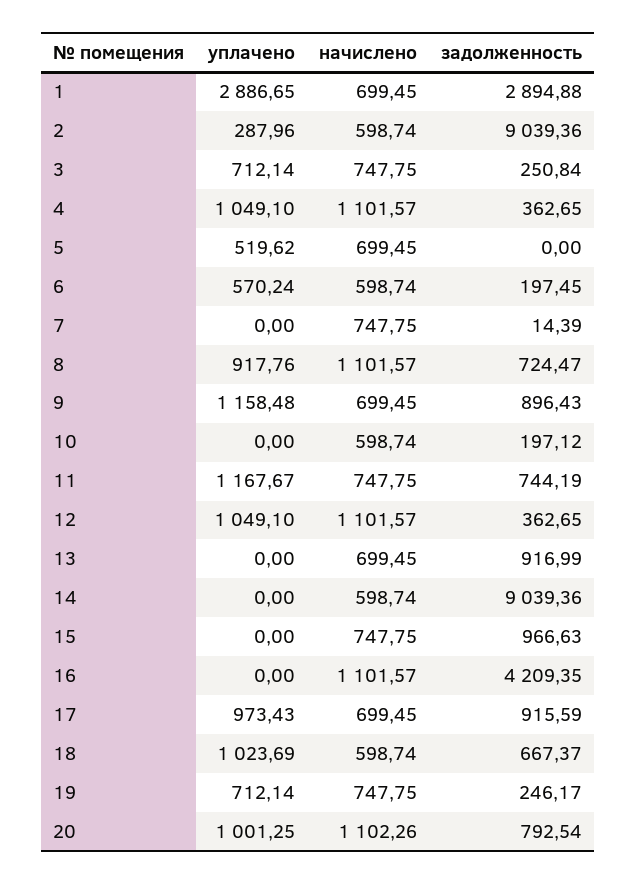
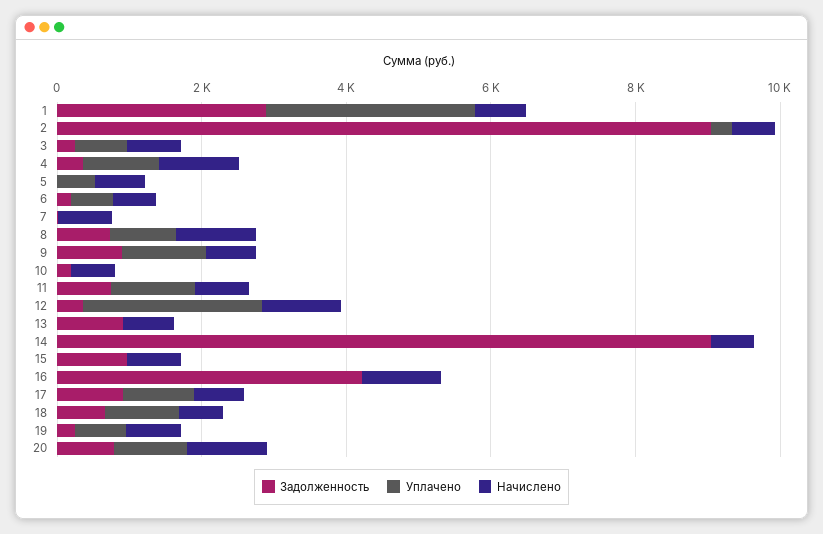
  {
    "уплачено": {
      "1": 2886.65,
      "2": 287.96,
      "3": 712.14,
      "4": 1049.1,
      "5": 519.62,
      "6": 570.24,
      "7": 0,
      "8": 917.76,
      "9": 1158.48,
      "10": 0,
      "11": 1167.67,
-     "12": 1049.1,
+     "12": 2500,
      "13": 0,
      "14": 0,
      "15": 0,
      "16": 0,
      "17": 973.43,
      "18": 1023.69,
      "19": 712.14,
      "20": 1001.25
    },
    "начислено": {
      "1": 699.45,
      "2": 598.74,
      "3": 747.75,
      "4": 1101.57,
      "5": 699.45,
      "6": 598.74,
      "7": 747.75,
      "8": 1101.57,
      "9": 699.45,
      "10": 598.74,
      "11": 747.75,
      "12": 1101.57,
      "13": 699.45,
      "14": 598.74,
      "15": 747.75,
      "16": 1101.57,
      "17": 699.45,
      "18": 598.74,
      "19": 747.75,
      "20": 1102.26
    },
    "задолженность": {
      "1": 2894.88,
      "2": 9039.36,
      "3": 250.84,
      "4": 362.65,
      "5": 0,
      "6": 197.45,
      "7": 14.39,
      "8": 724.47,
      "9": 896.43,
      "10": 197.12,
      "11": 744.19,
      "12": 362.65,
      "13": 916.99,
      "14": 9039.36,
      "15": 966.63,
      "16": 4209.35,
      "17": 915.59,
      "18": 667.37,
      "19": 246.17,
      "20": 792.54
    }
  }

